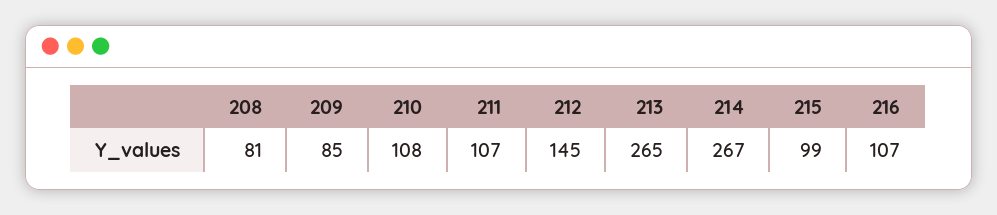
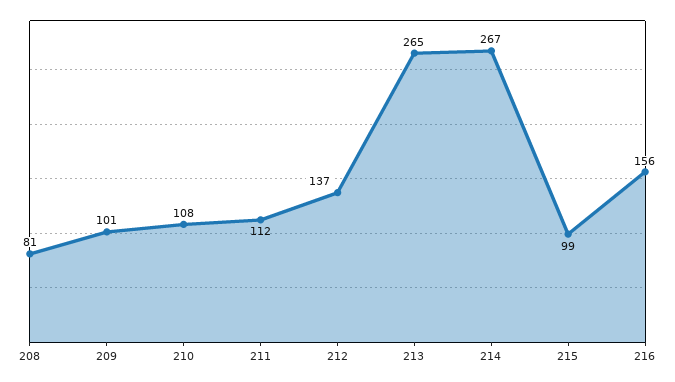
  {
    "208": 81,
-   "209": 85,
+   "209": 101,
    "210": 108,
-   "211": 107,
+   "211": 112,
-   "212": 145,
+   "212": 137,
    "213": 265,
    "214": 267,
    "215": 99,
-   "216": 107
+   "216": 156
  }

